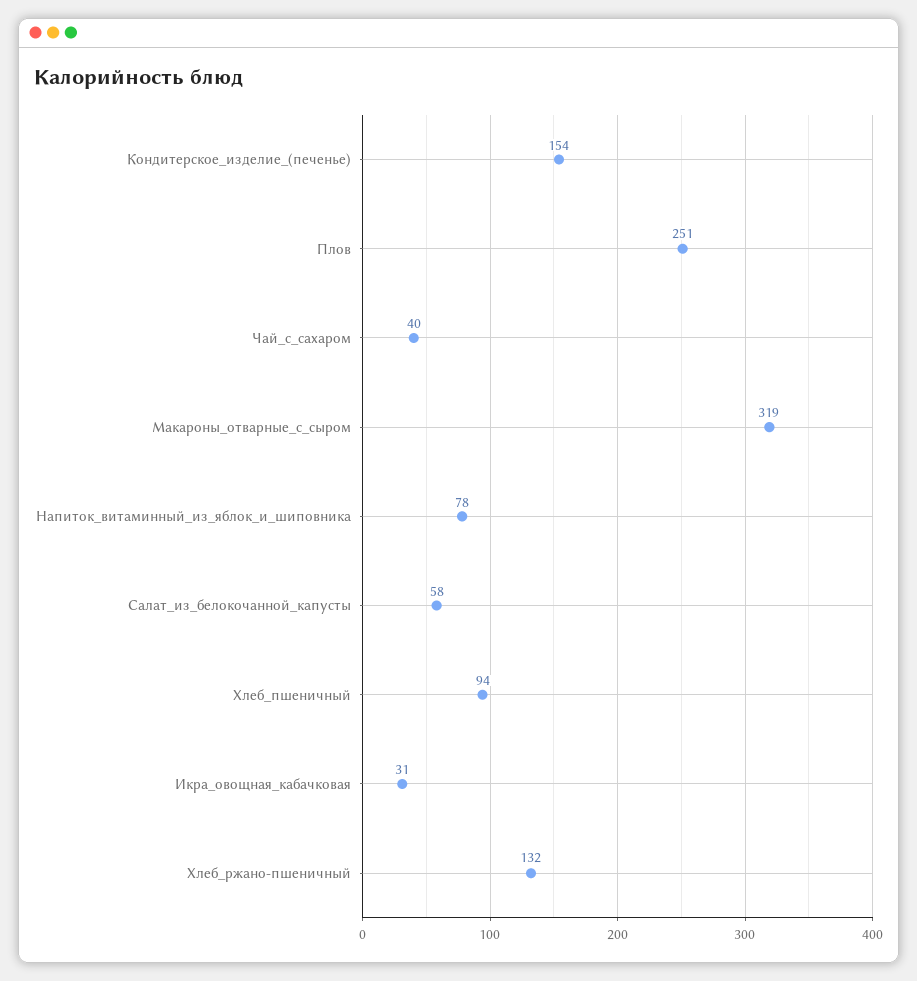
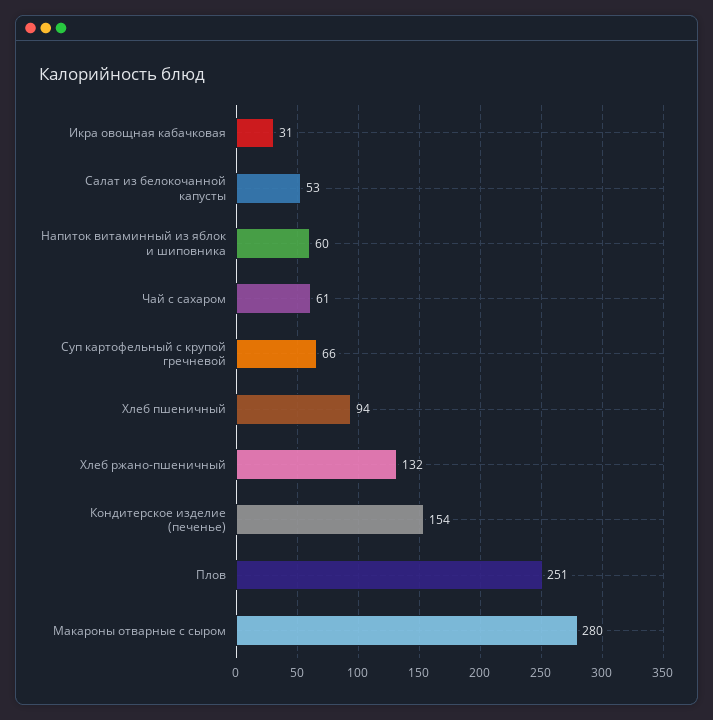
  {
    "Кондитерское_изделие_(печенье)": 154,
    "Плов": 251,
-   "Чай_с_сахаром": 40,
+   "Чай_с_сахаром": 61,
-   "Макароны_отварные_с_сыром": 319,
+   "Макароны_отварные_с_сыром": 280,
-   "Напиток_витаминный_из_яблок_и_шиповника": 78,
+   "Напиток_витаминный_из_яблок_и_шиповника": 60,
-   "Салат_из_белокочанной_капусты": 58,
+   "Салат_из_белокочанной_капусты": 53,
    "Хлеб_пшеничный": 94,
    "Икра_овощная_кабачковая": 31,
-   "Хлеб_ржано-пшеничный": 132
+   "Хлеб_ржано-пшеничный": 132,
+   "Суп картофельный с крупой гречневой": 66
  }

